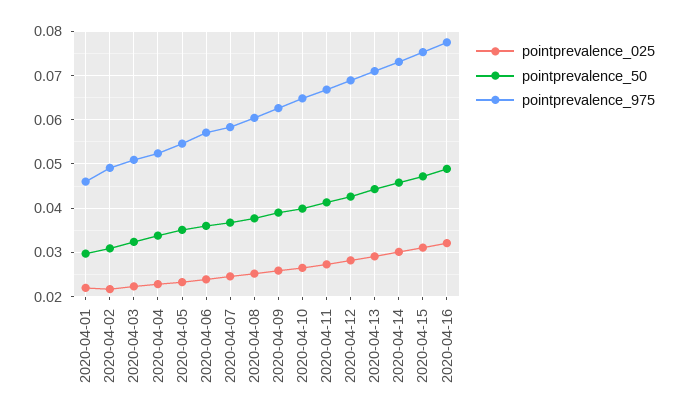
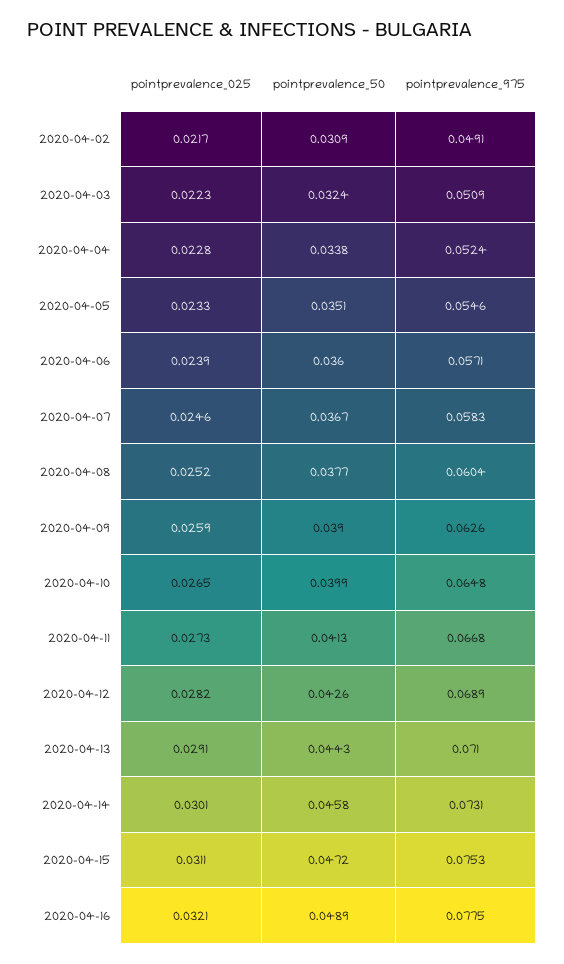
  {
    "pointprevalence_025": {
-     "2020-04-01": 0.022,
      "2020-04-02": 0.0217,
      "2020-04-03": 0.0223,
      "2020-04-04": 0.0228,
      "2020-04-05": 0.0233,
      "2020-04-06": 0.0239,
      "2020-04-07": 0.0246,
      "2020-04-08": 0.0252,
      "2020-04-09": 0.0259,
      "2020-04-10": 0.0265,
      "2020-04-11": 0.0273,
      "2020-04-12": 0.0282,
      "2020-04-13": 0.0291,
      "2020-04-14": 0.0301,
      "2020-04-15": 0.0311,
      "2020-04-16": 0.0321
    },
    "pointprevalence_50": {
-     "2020-04-01": 0.03,
      "2020-04-02": 0.0309,
      "2020-04-03": 0.0324,
      "2020-04-04": 0.0338,
      "2020-04-05": 0.0351,
      "2020-04-06": 0.036,
      "2020-04-07": 0.0367,
      "2020-04-08": 0.0377,
      "2020-04-09": 0.039,
      "2020-04-10": 0.0399,
      "2020-04-11": 0.0413,
      "2020-04-12": 0.0426,
      "2020-04-13": 0.0443,
      "2020-04-14": 0.0458,
      "2020-04-15": 0.0472,
      "2020-04-16": 0.0489
    },
    "pointprevalence_975": {
-     "2020-04-01": 0.046,
      "2020-04-02": 0.0491,
      "2020-04-03": 0.0509,
      "2020-04-04": 0.0524,
      "2020-04-05": 0.0546,
      "2020-04-06": 0.0571,
      "2020-04-07": 0.0583,
      "2020-04-08": 0.0604,
      "2020-04-09": 0.0626,
      "2020-04-10": 0.0648,
      "2020-04-11": 0.0668,
      "2020-04-12": 0.0689,
      "2020-04-13": 0.071,
      "2020-04-14": 0.0731,
      "2020-04-15": 0.0753,
      "2020-04-16": 0.0775
    }
  }

